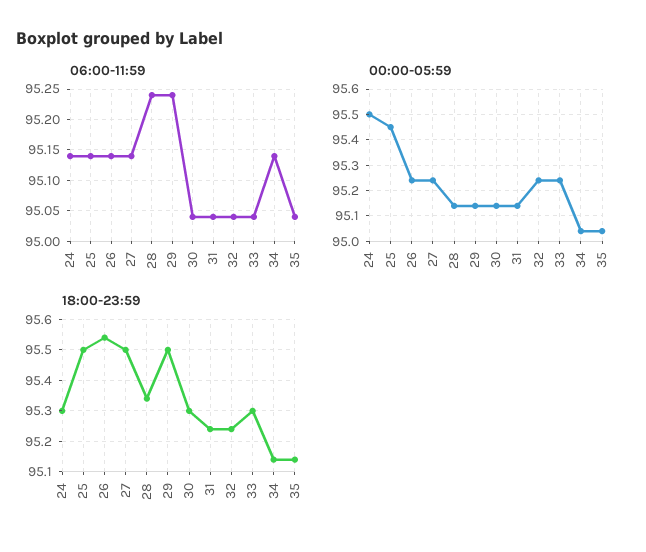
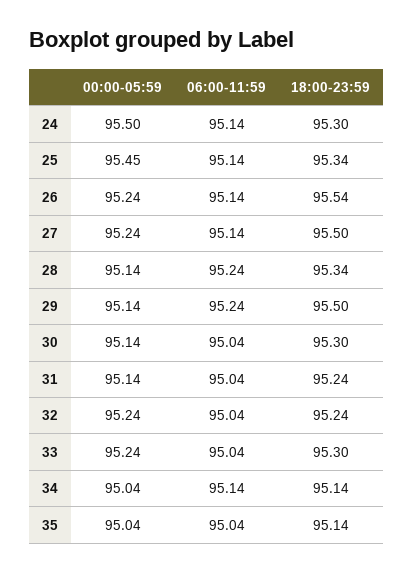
  {
    "06:00-11:59": {
      "24": 95.14,
      "25": 95.14,
      "26": 95.14,
      "27": 95.14,
      "28": 95.24,
      "29": 95.24,
      "30": 95.04,
      "31": 95.04,
      "32": 95.04,
      "33": 95.04,
      "34": 95.14,
      "35": 95.04
    },
    "00:00-05:59": {
      "24": 95.5,
      "25": 95.45,
      "26": 95.24,
      "27": 95.24,
      "28": 95.14,
      "29": 95.14,
      "30": 95.14,
      "31": 95.14,
      "32": 95.24,
      "33": 95.24,
      "34": 95.04,
      "35": 95.04
    },
    "18:00-23:59": {
      "24": 95.3,
-     "25": 95.5,
+     "25": 95.34,
      "26": 95.54,
      "27": 95.5,
      "28": 95.34,
      "29": 95.5,
      "30": 95.3,
      "31": 95.24,
      "32": 95.24,
      "33": 95.3,
      "34": 95.14,
      "35": 95.14
    }
  }

